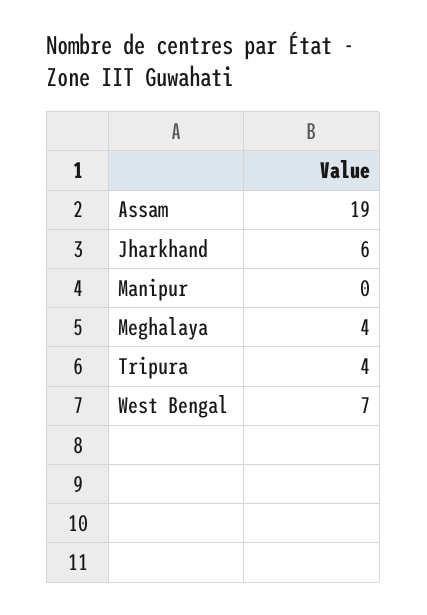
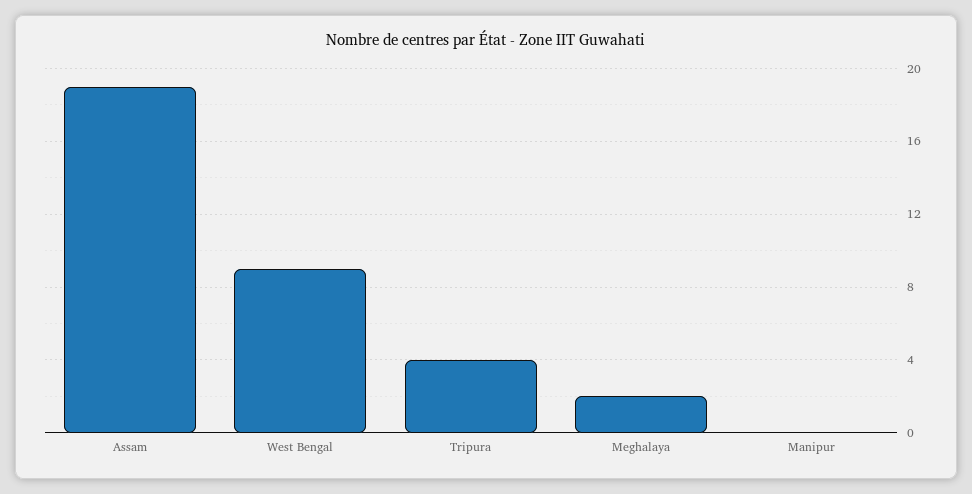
  {
    "Assam": 19,
-   "Jharkhand": 6,
    "Manipur": 0,
-   "Meghalaya": 4,
+   "Meghalaya": 2,
    "Tripura": 4,
-   "West Bengal": 7
+   "West Bengal": 9
  }

